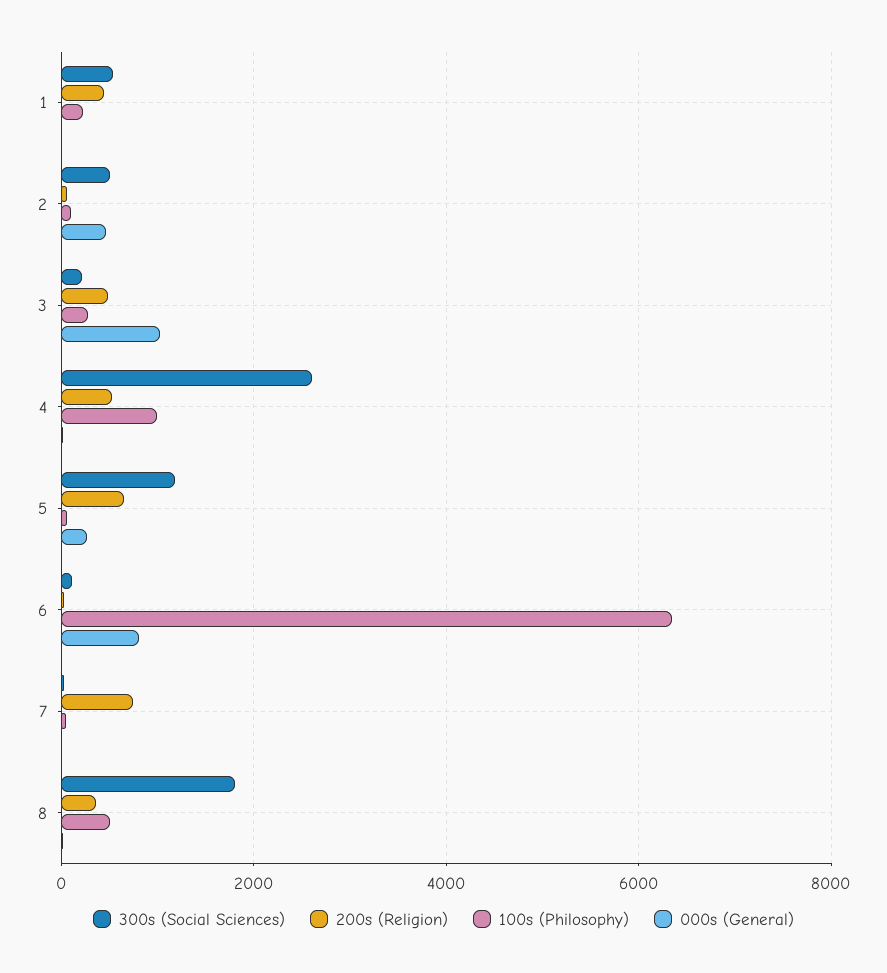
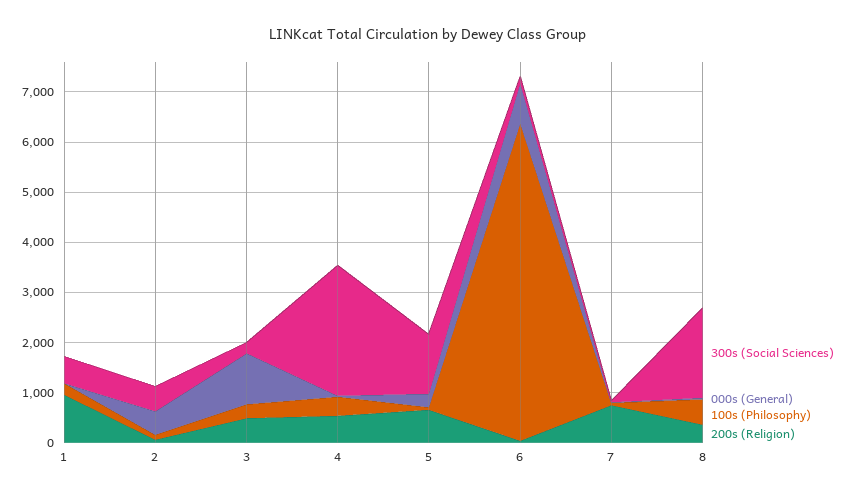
  {
    "300s (Social Sciences)": {
      "1": 600,
      "2": 600,
      "3": 200,
      "4": 2600,
      "5": 1200,
      "6": 200,
      "7": 0,
      "8": 1800
    },
    "200s (Religion)": {
-     "1": 400,
+     "1": 1000,
      "2": 0,
      "3": 400,
      "4": 600,
      "5": 600,
      "6": 0,
      "7": 800,
      "8": 400
    },
    "100s (Philosophy)": {
      "1": 200,
      "2": 0,
      "3": 200,
-     "4": 1000,
+     "4": 400,
      "5": 0,
      "6": 6400,
      "7": 0,
      "8": 600
    },
    "000s (General)": {
      "1": 0,
      "2": 400,
      "3": 1000,
      "4": 0,
      "5": 200,
      "6": 800,
      "7": 0,
      "8": 0
    }
  }

